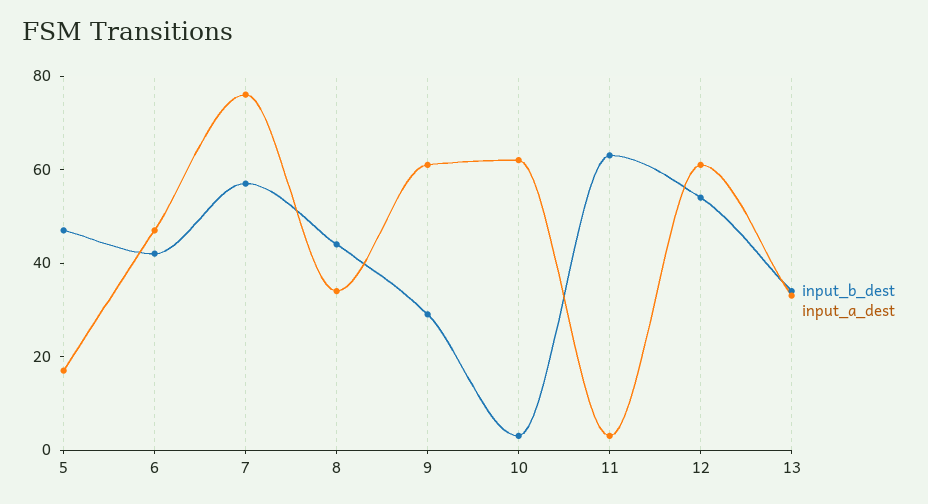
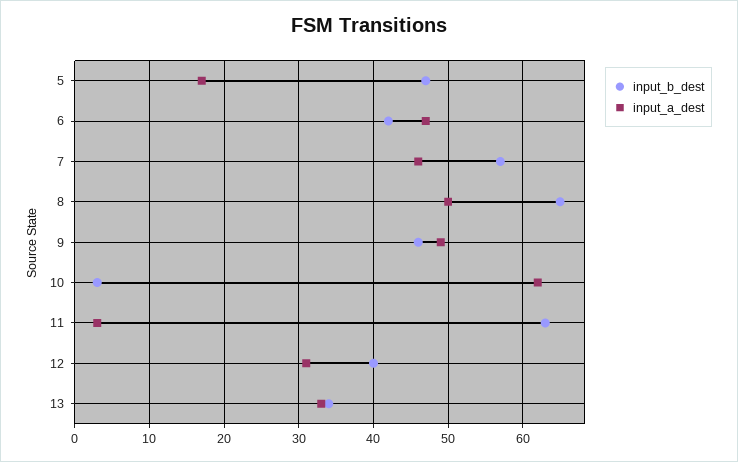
  {
    "input_b_dest": {
      "5": 47,
      "6": 42,
      "7": 57,
-     "8": 45,
+     "8": 65,
-     "9": 30,
+     "9": 46,
      "10": 3,
      "11": 63,
-     "12": 55,
+     "12": 40,
      "13": 34
    },
    "input_a_dest": {
      "5": 17,
      "6": 47,
-     "7": 75,
+     "7": 46,
-     "8": 35,
+     "8": 50,
-     "9": 60,
+     "9": 49,
      "10": 62,
      "11": 3,
-     "12": 60,
+     "12": 31,
      "13": 33
    }
  }

